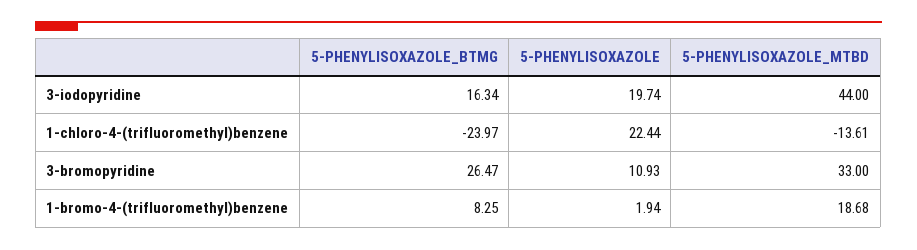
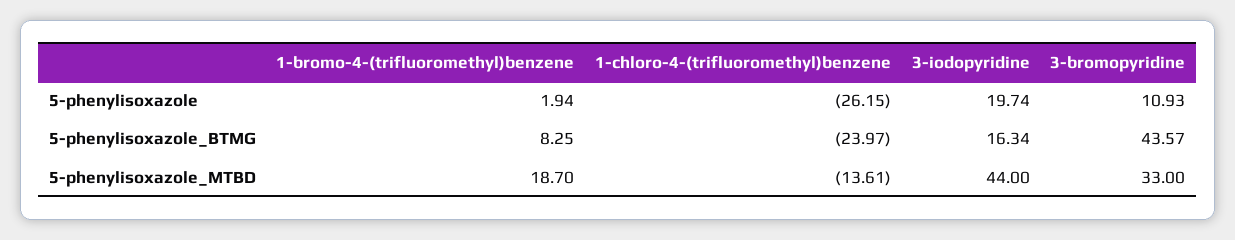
  {
    "5-PHENYLISOXAZOLE_BTMG": {
      "3-iodopyridine": 16.34,
      "1-chloro-4-(trifluoromethyl)benzene": -23.97,
-     "3-bromopyridine": 26.47,
+     "3-bromopyridine": 43.57,
      "1-bromo-4-(trifluoromethyl)benzene": 8.25
    },
    "5-PHENYLISOXAZOLE": {
      "3-iodopyridine": 19.74,
-     "1-chloro-4-(trifluoromethyl)benzene": 22.44,
+     "1-chloro-4-(trifluoromethyl)benzene": -26.15,
      "3-bromopyridine": 10.93,
      "1-bromo-4-(trifluoromethyl)benzene": 1.94
    },
    "5-PHENYLISOXAZOLE_MTBD": {
      "3-iodopyridine": 44,
      "1-chloro-4-(trifluoromethyl)benzene": -13.61,
      "3-bromopyridine": 33,
-     "1-bromo-4-(trifluoromethyl)benzene": 18.68
+     "1-bromo-4-(trifluoromethyl)benzene": 18.7
    }
  }

